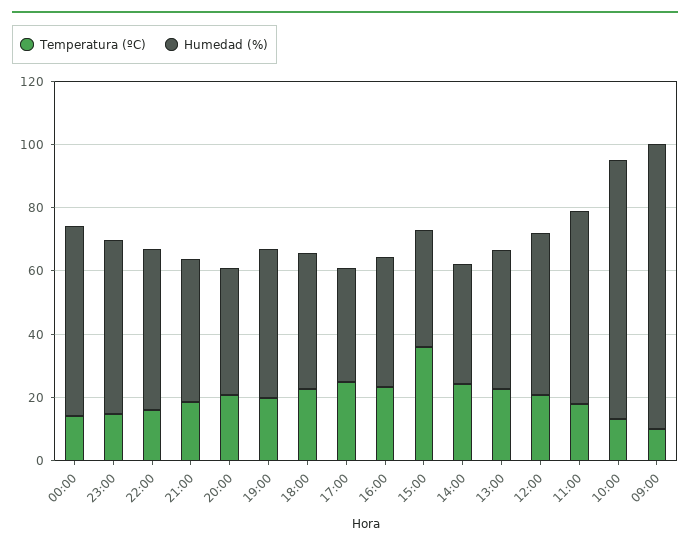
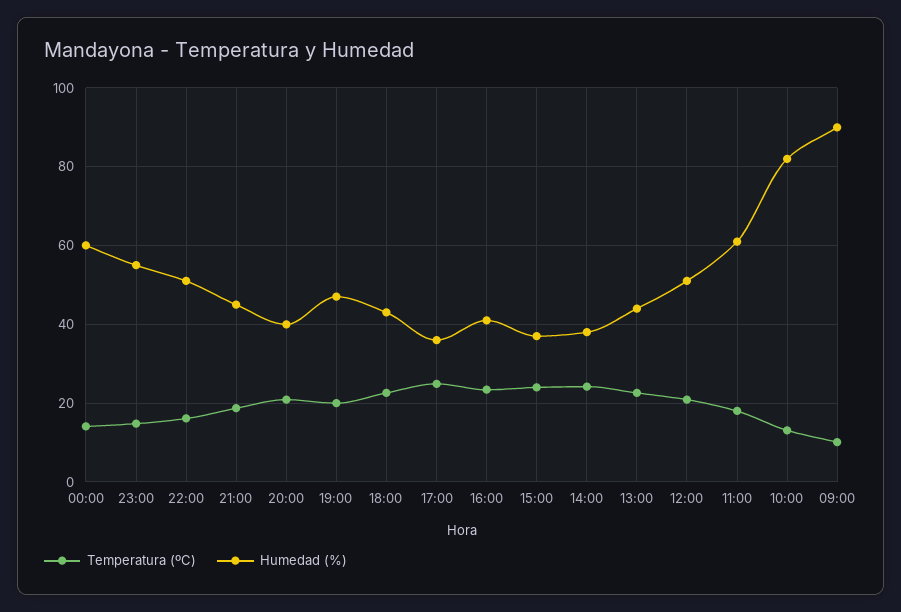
  {
    "Temperatura (ºC)": {
      "00:00": 14,
      "23:00": 14,
      "22:00": 16,
      "21:00": 18,
      "20:00": 20,
      "19:00": 20,
      "18:00": 22,
      "17:00": 24,
      "16:00": 24,
-     "15:00": 35,
+     "15:00": 24,
      "14:00": 24,
      "13:00": 22,
      "12:00": 20,
      "11:00": 18,
      "10:00": 14,
      "09:00": 10
    },
    "Humedad (%)": {
      "00:00": 60,
      "23:00": 56,
      "22:00": 52,
      "21:00": 46,
      "20:00": 40,
      "19:00": 48,
      "18:00": 44,
      "17:00": 36,
      "16:00": 42,
      "15:00": 38,
      "14:00": 38,
      "13:00": 44,
      "12:00": 52,
      "11:00": 62,
      "10:00": 82,
      "09:00": 90
    }
  }

